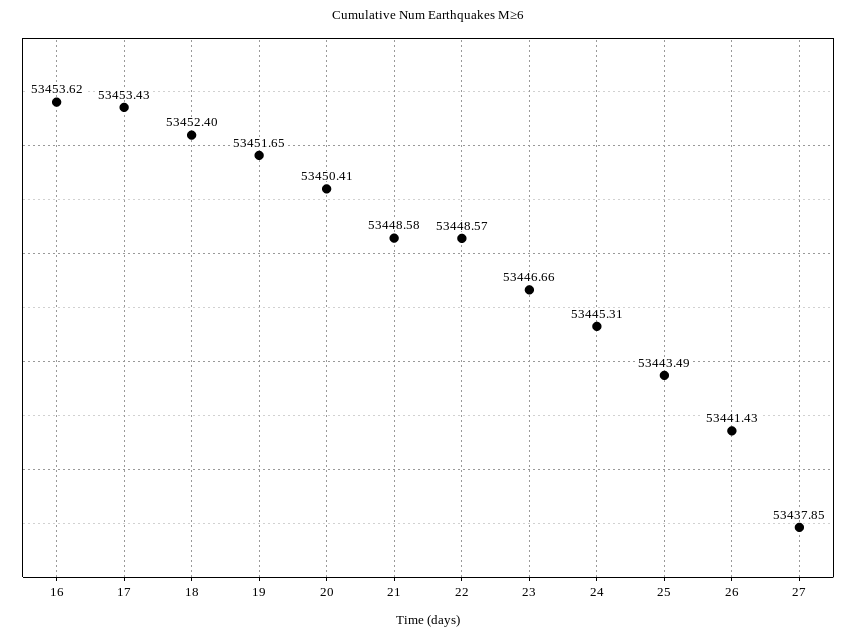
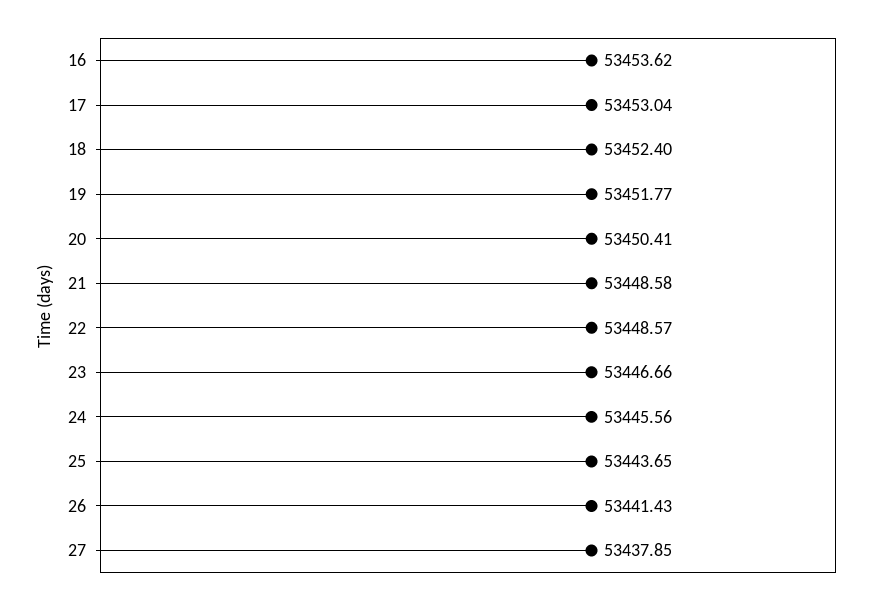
  {
    "16": 53453.62,
-   "17": 53453.43,
+   "17": 53453.04,
    "18": 53452.4,
-   "19": 53451.65,
+   "19": 53451.77,
    "20": 53450.41,
    "21": 53448.58,
    "22": 53448.57,
    "23": 53446.66,
-   "24": 53445.31,
+   "24": 53445.56,
-   "25": 53443.49,
+   "25": 53443.65,
    "26": 53441.43,
    "27": 53437.85
  }

